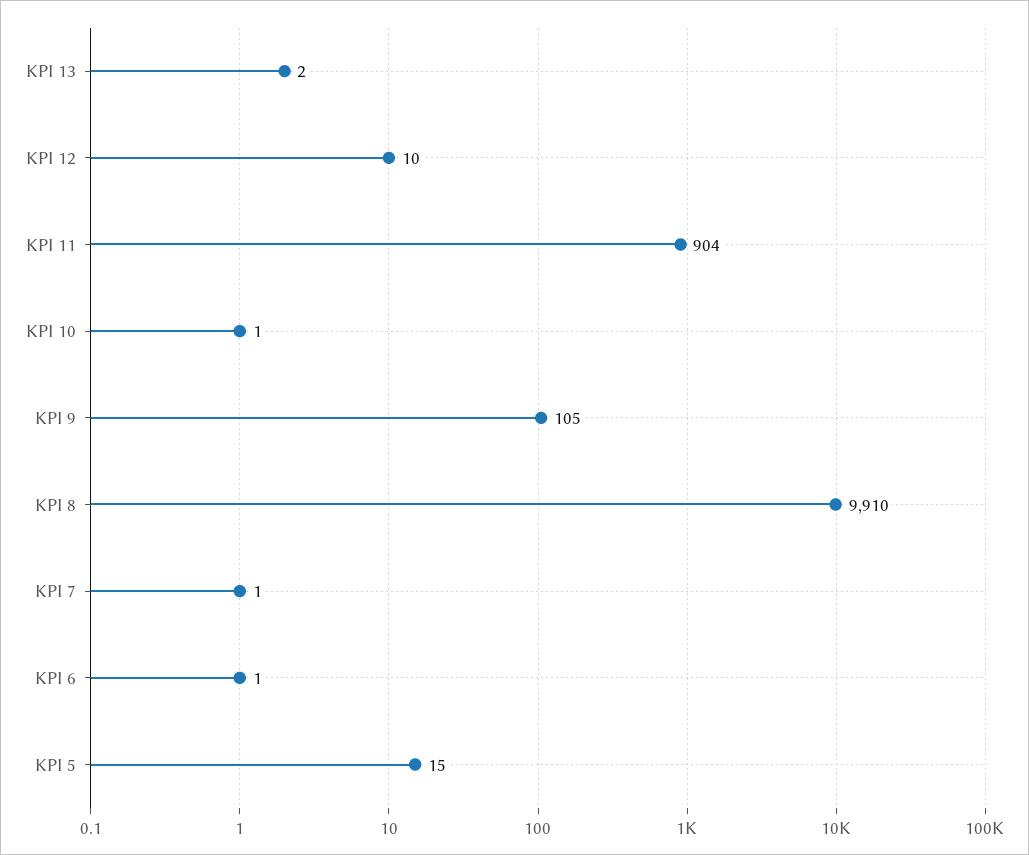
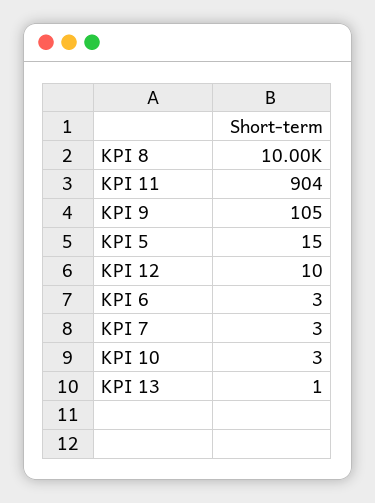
  {
-   "KPI 13": 2,
+   "KPI 13": 1,
    "KPI 12": 10,
    "KPI 11": 904,
-   "KPI 10": 1,
+   "KPI 10": 3,
    "KPI 9": 105,
-   "KPI 8": 9910,
+   "KPI 8": 10000,
-   "KPI 7": 1,
+   "KPI 7": 3,
-   "KPI 6": 1,
+   "KPI 6": 3,
    "KPI 5": 15
  }

